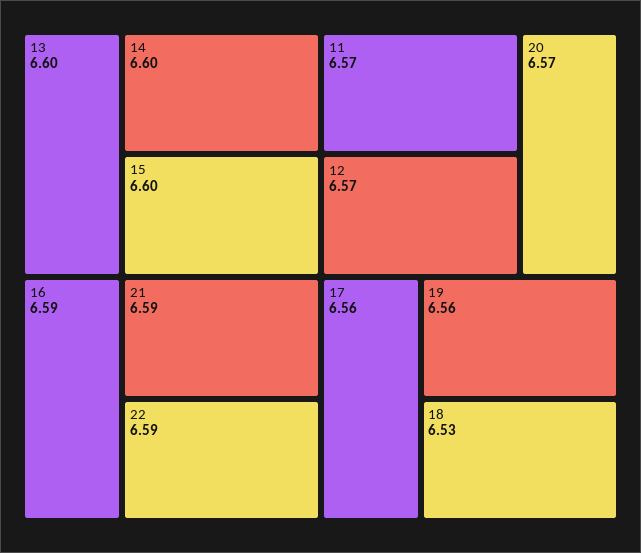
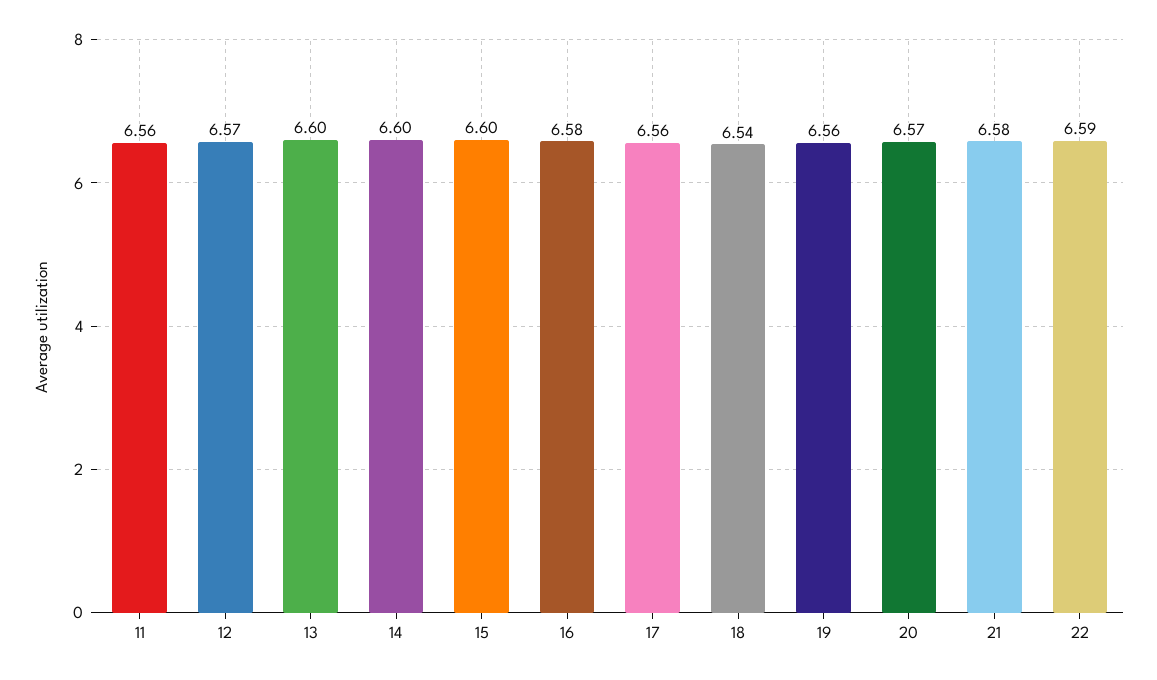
  {
    "13": 6.6,
    "14": 6.6,
    "15": 6.6,
-   "16": 6.59,
+   "16": 6.58,
-   "21": 6.59,
+   "21": 6.58,
    "22": 6.59,
-   "11": 6.57,
+   "11": 6.56,
    "12": 6.57,
    "20": 6.57,
    "17": 6.56,
    "19": 6.56,
-   "18": 6.53
+   "18": 6.54
  }

